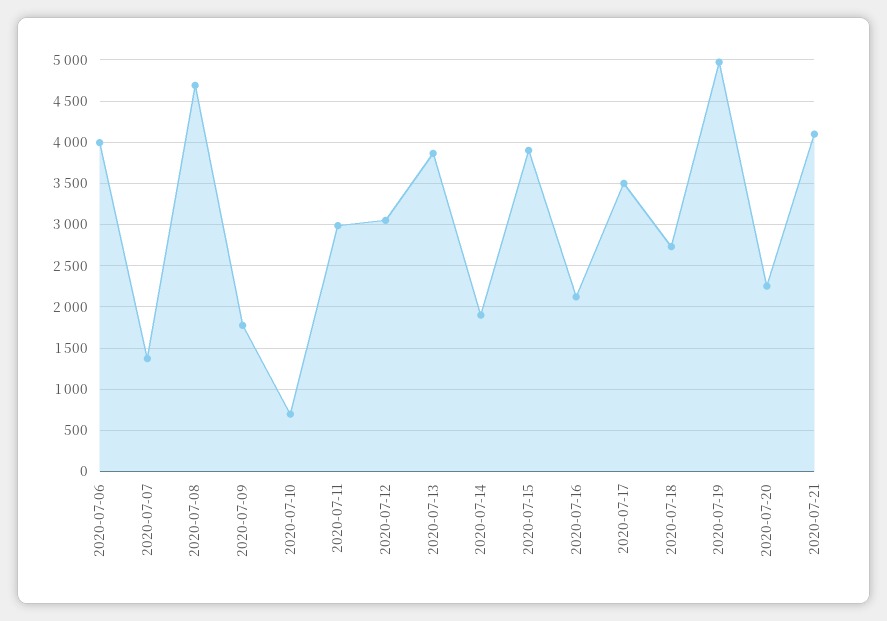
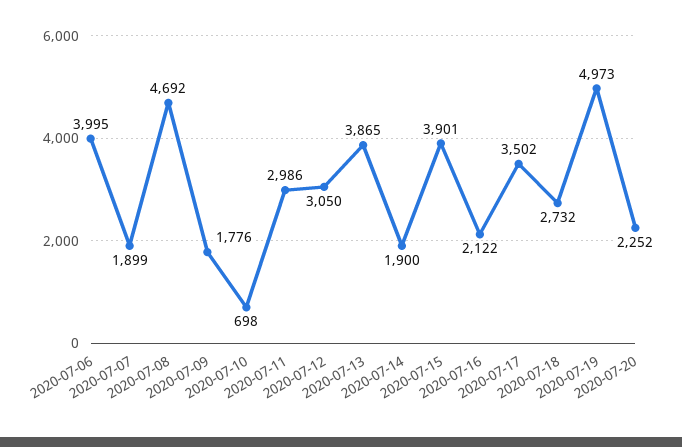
  {
    "2020-07-06": 3995,
-   "2020-07-07": 1400,
+   "2020-07-07": 1899,
    "2020-07-08": 4692,
    "2020-07-09": 1776,
    "2020-07-10": 698,
    "2020-07-11": 2986,
    "2020-07-12": 3050,
    "2020-07-13": 3865,
    "2020-07-14": 1900,
    "2020-07-15": 3901,
    "2020-07-16": 2122,
    "2020-07-17": 3502,
    "2020-07-18": 2732,
    "2020-07-19": 4973,
-   "2020-07-20": 2252,
+   "2020-07-20": 2252
-   "2020-07-21": 4100
  }

